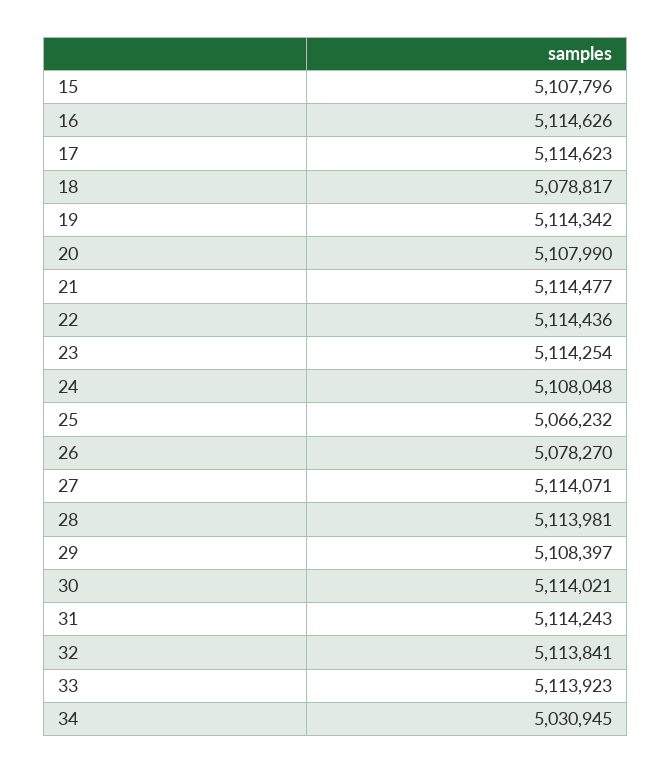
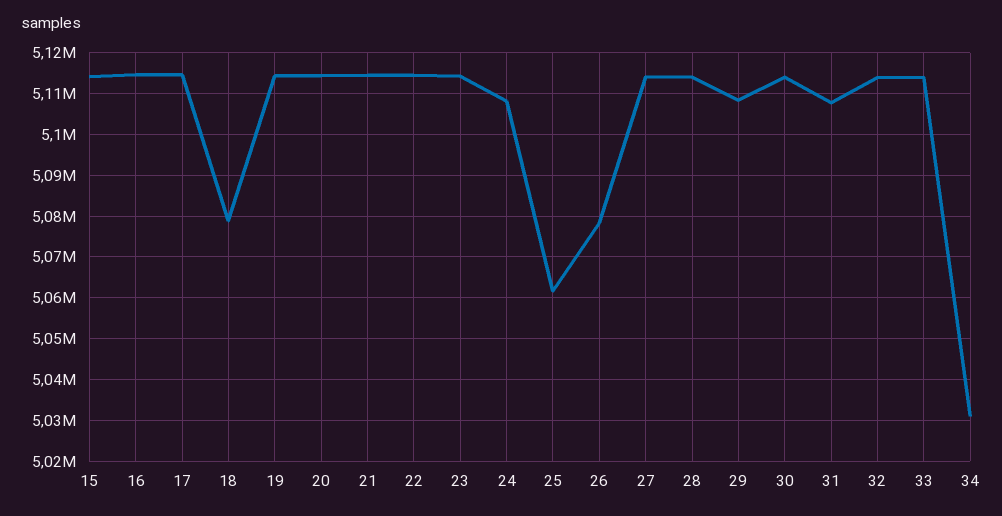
  {
-   "15": 5107796,
+   "15": 5114000,
    "16": 5114626,
    "17": 5114623,
    "18": 5078817,
    "19": 5114342,
-   "20": 5107990,
+   "20": 5114000,
    "21": 5114477,
    "22": 5114436,
    "23": 5114254,
    "24": 5108048,
-   "25": 5066232,
+   "25": 5062000,
    "26": 5078270,
    "27": 5114071,
    "28": 5113981,
    "29": 5108397,
    "30": 5114021,
-   "31": 5114243,
+   "31": 5108000,
    "32": 5113841,
    "33": 5113923,
    "34": 5030945
  }

